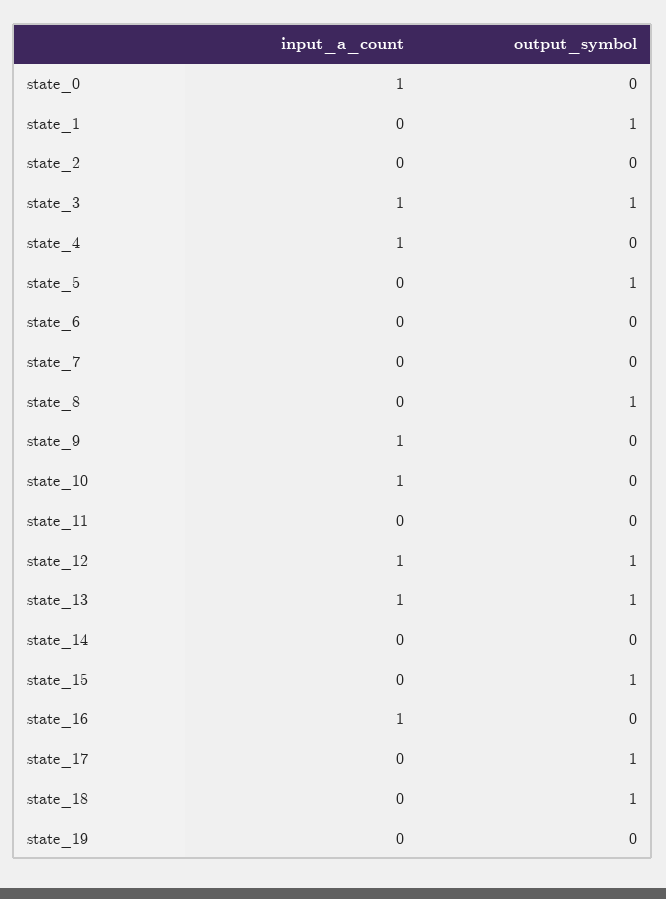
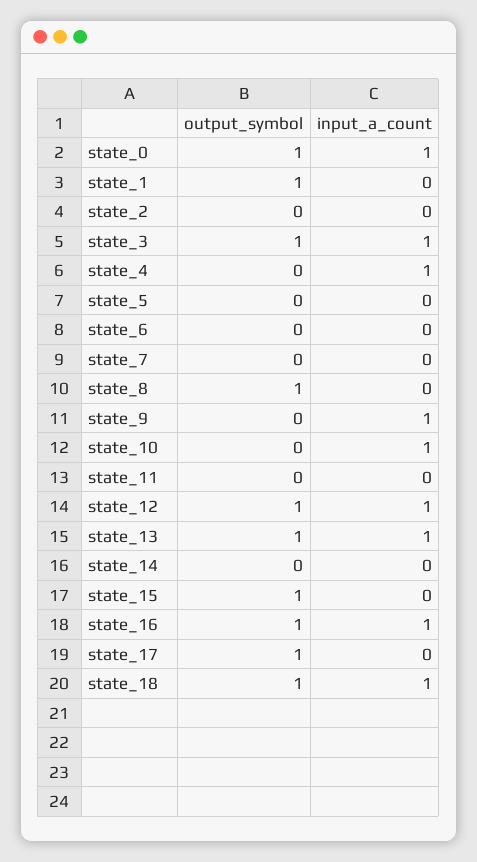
  {
    "input_a_count": {
      "state_0": 1,
      "state_1": 0,
      "state_2": 0,
      "state_3": 1,
      "state_4": 1,
      "state_5": 0,
      "state_6": 0,
      "state_7": 0,
      "state_8": 0,
      "state_9": 1,
      "state_10": 1,
      "state_11": 0,
      "state_12": 1,
      "state_13": 1,
      "state_14": 0,
      "state_15": 0,
      "state_16": 1,
      "state_17": 0,
-     "state_18": 0,
+     "state_18": 1
-     "state_19": 0
    },
    "output_symbol": {
-     "state_0": 0,
+     "state_0": 1,
      "state_1": 1,
      "state_2": 0,
      "state_3": 1,
      "state_4": 0,
-     "state_5": 1,
+     "state_5": 0,
      "state_6": 0,
      "state_7": 0,
      "state_8": 1,
      "state_9": 0,
      "state_10": 0,
      "state_11": 0,
      "state_12": 1,
      "state_13": 1,
      "state_14": 0,
      "state_15": 1,
-     "state_16": 0,
+     "state_16": 1,
      "state_17": 1,
-     "state_18": 1,
+     "state_18": 1
-     "state_19": 0
    }
  }

